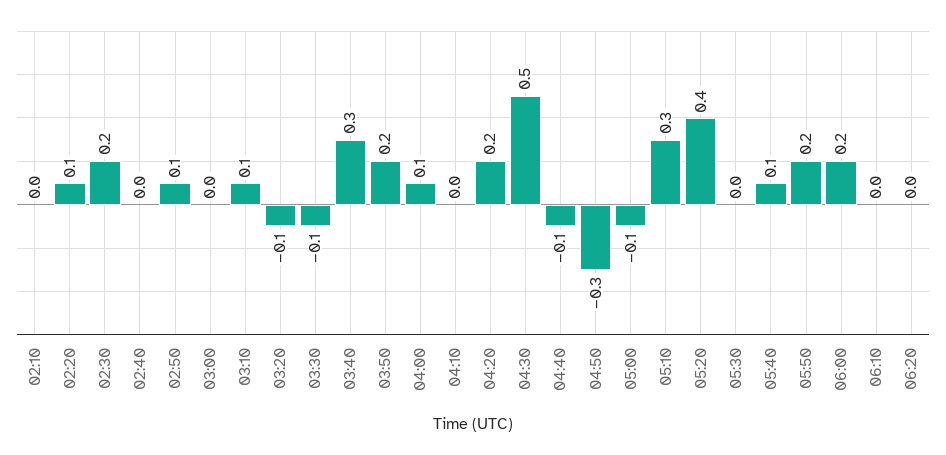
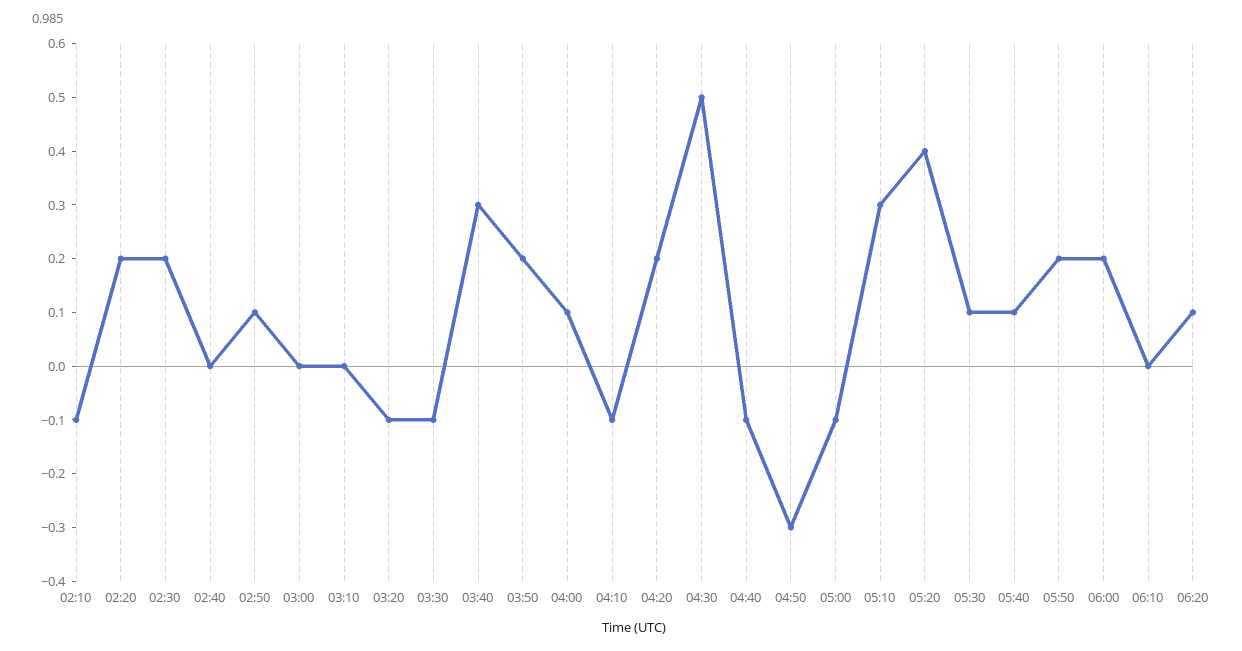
  {
-   "02:10": 0,
+   "02:10": -0.1,
-   "02:20": 0.1,
+   "02:20": 0.2,
    "02:30": 0.2,
    "02:40": 0,
    "02:50": 0.1,
    "03:00": 0,
-   "03:10": 0.1,
+   "03:10": 0,
    "03:20": -0.1,
    "03:30": -0.1,
    "03:40": 0.3,
    "03:50": 0.2,
    "04:00": 0.1,
-   "04:10": 0,
+   "04:10": -0.1,
    "04:20": 0.2,
    "04:30": 0.5,
    "04:40": -0.1,
    "04:50": -0.3,
    "05:00": -0.1,
    "05:10": 0.3,
    "05:20": 0.4,
-   "05:30": 0,
+   "05:30": 0.1,
    "05:40": 0.1,
    "05:50": 0.2,
    "06:00": 0.2,
    "06:10": 0,
-   "06:20": 0
+   "06:20": 0.1
  }

